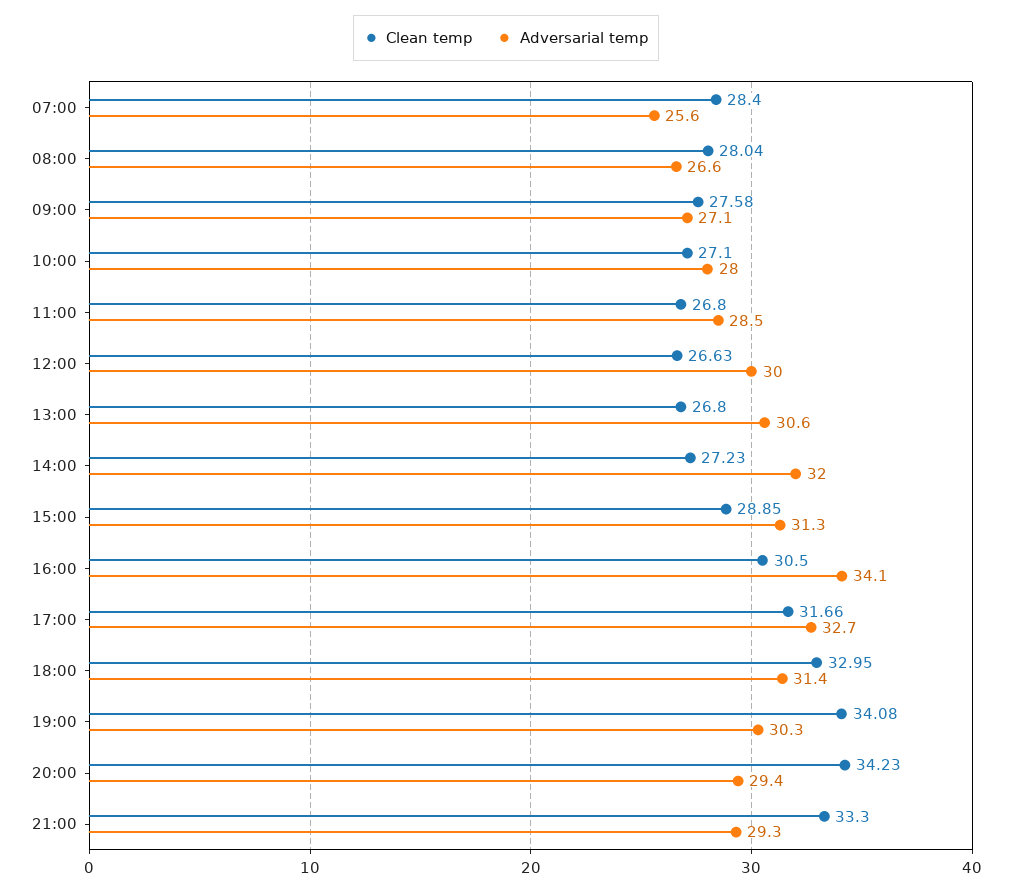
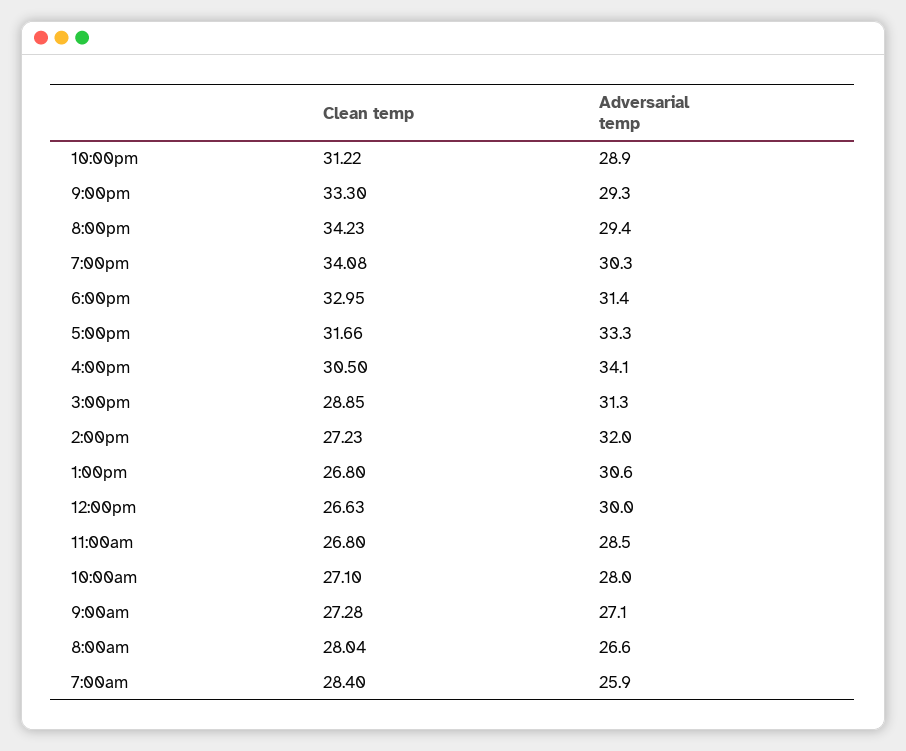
  {
    "Clean temp": {
      "07:00": 28.4,
      "08:00": 28.04,
-     "09:00": 27.58,
+     "09:00": 27.28,
      "10:00": 27.1,
      "11:00": 26.8,
      "12:00": 26.63,
      "13:00": 26.8,
      "14:00": 27.23,
      "15:00": 28.85,
      "16:00": 30.5,
      "17:00": 31.66,
      "18:00": 32.95,
      "19:00": 34.08,
      "20:00": 34.23,
-     "21:00": 33.3
+     "21:00": 33.3,
+     "10:00pm": 31.22
    },
    "Adversarial temp": {
-     "07:00": 25.6,
+     "07:00": 25.9,
      "08:00": 26.6,
      "09:00": 27.1,
      "10:00": 28,
      "11:00": 28.5,
      "12:00": 30,
      "13:00": 30.6,
      "14:00": 32,
      "15:00": 31.3,
      "16:00": 34.1,
-     "17:00": 32.7,
+     "17:00": 33.3,
      "18:00": 31.4,
      "19:00": 30.3,
      "20:00": 29.4,
-     "21:00": 29.3
+     "21:00": 29.3,
+     "10:00pm": 28.9
    }
  }

